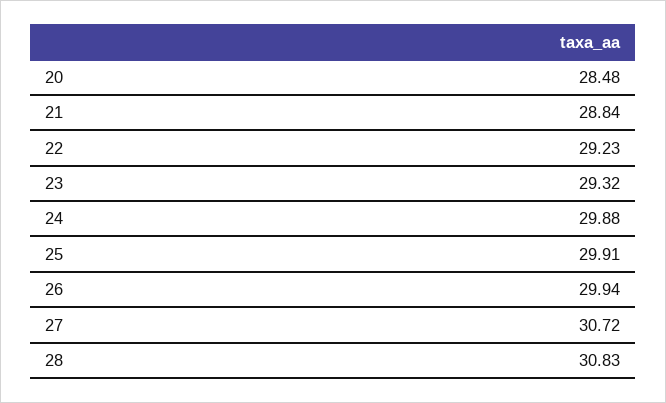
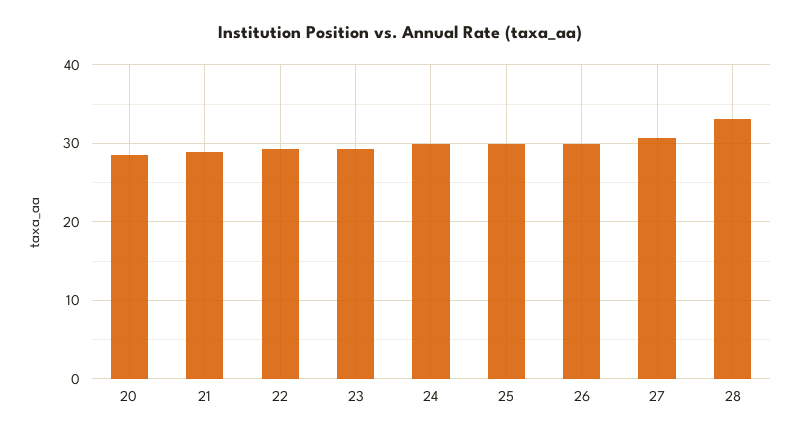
  {
    "20": 28.48,
    "21": 28.84,
    "22": 29.23,
    "23": 29.32,
    "24": 29.88,
    "25": 29.91,
    "26": 29.94,
    "27": 30.72,
-   "28": 30.83
+   "28": 33
  }

